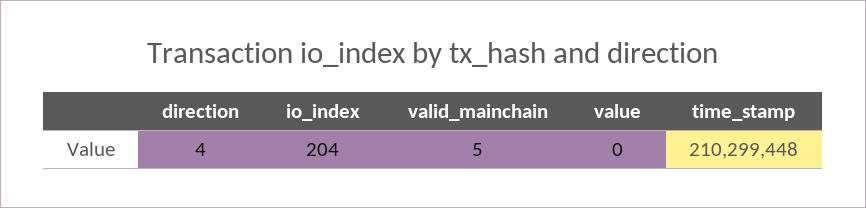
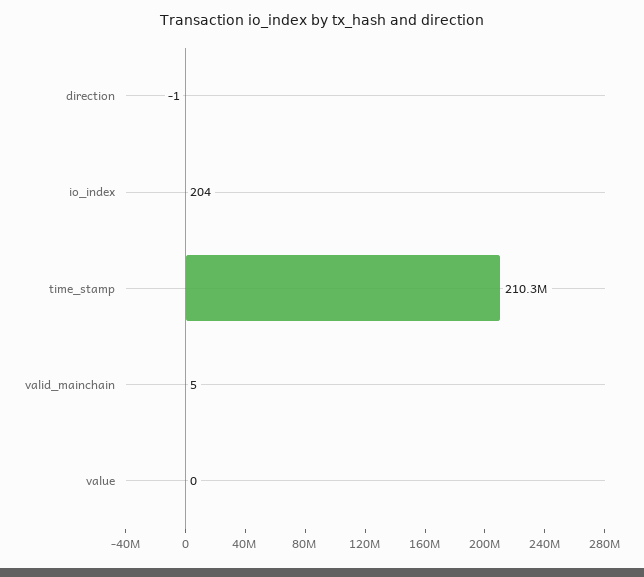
  {
-   "direction": 4,
+   "direction": -1,
    "io_index": 204,
    "valid_mainchain": 5,
    "value": 0,
    "time_stamp": 210299448
  }

